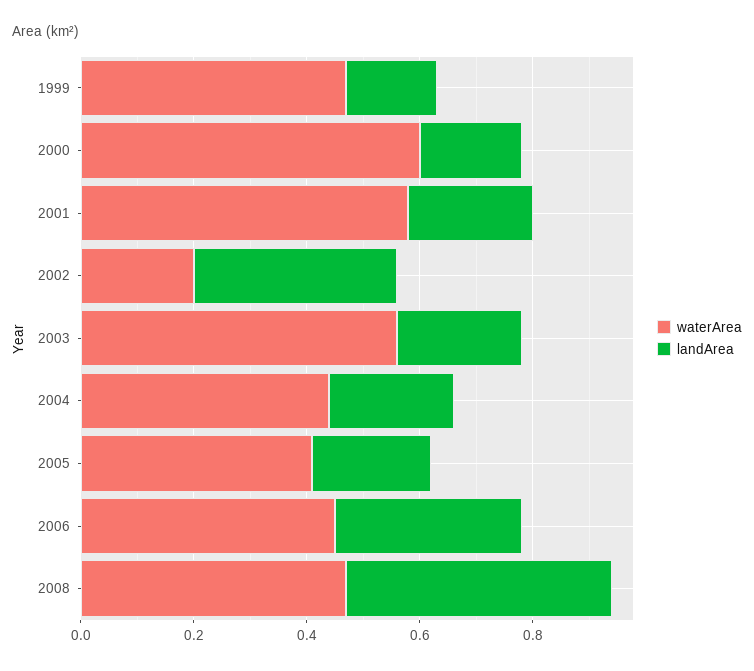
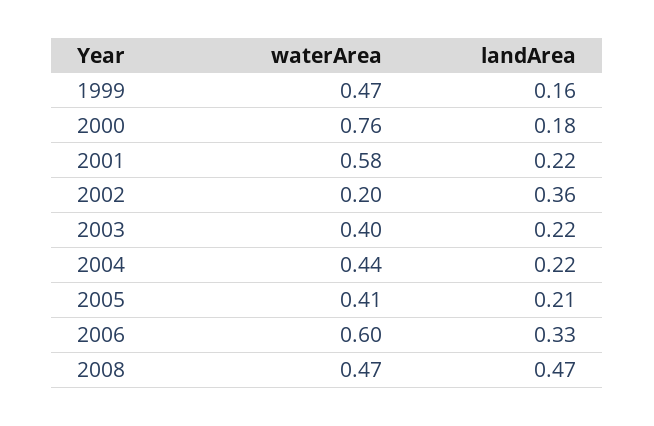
  {
    "waterArea": {
      "1999": 0.47,
-     "2000": 0.6,
+     "2000": 0.76,
      "2001": 0.58,
      "2002": 0.2,
-     "2003": 0.55,
+     "2003": 0.4,
      "2004": 0.44,
      "2005": 0.41,
-     "2006": 0.45,
+     "2006": 0.6,
      "2008": 0.47
    },
    "landArea": {
      "1999": 0.16,
      "2000": 0.18,
      "2001": 0.22,
      "2002": 0.36,
      "2003": 0.22,
      "2004": 0.22,
      "2005": 0.21,
      "2006": 0.33,
      "2008": 0.47
    }
  }

